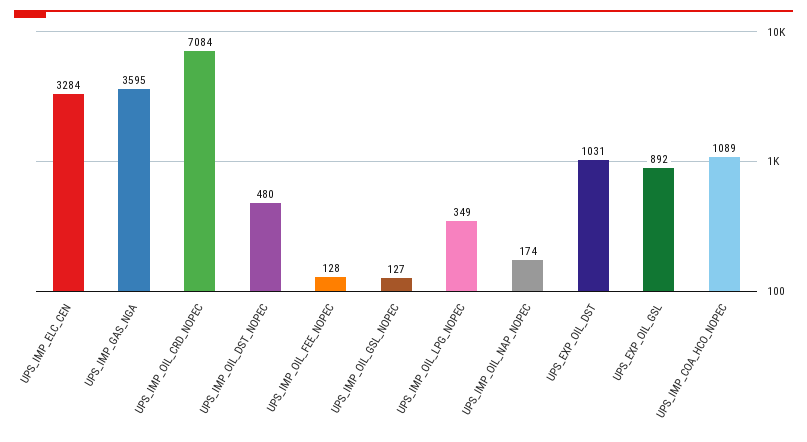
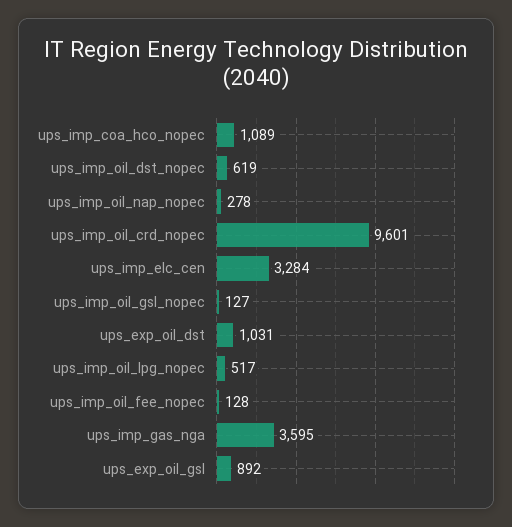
  {
    "UPS_IMP_ELC_CEN": 3284,
    "UPS_IMP_GAS_NGA": 3595,
-   "UPS_IMP_OIL_CRD_NOPEC": 7084,
+   "UPS_IMP_OIL_CRD_NOPEC": 9601,
-   "UPS_IMP_OIL_DST_NOPEC": 480,
+   "UPS_IMP_OIL_DST_NOPEC": 619,
    "UPS_IMP_OIL_FEE_NOPEC": 128,
    "UPS_IMP_OIL_GSL_NOPEC": 127,
-   "UPS_IMP_OIL_LPG_NOPEC": 349,
+   "UPS_IMP_OIL_LPG_NOPEC": 517,
-   "UPS_IMP_OIL_NAP_NOPEC": 174,
+   "UPS_IMP_OIL_NAP_NOPEC": 278,
    "UPS_EXP_OIL_DST": 1031,
    "UPS_EXP_OIL_GSL": 892,
    "UPS_IMP_COA_HCO_NOPEC": 1089
  }

